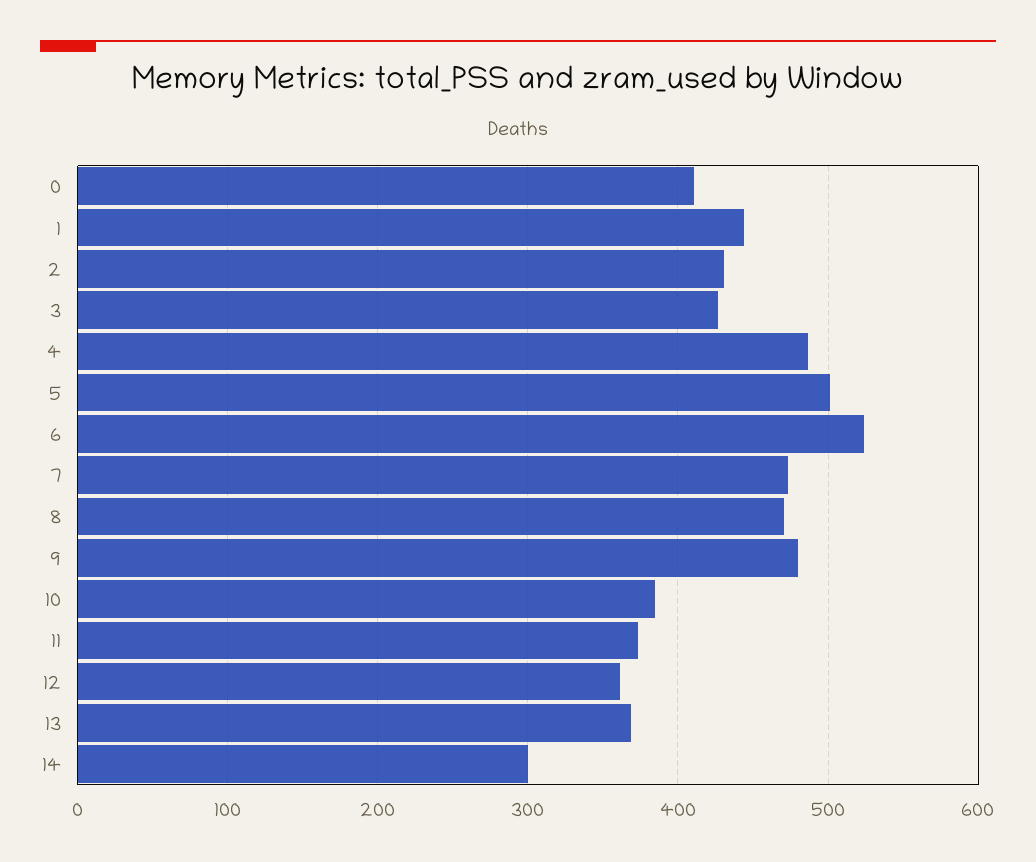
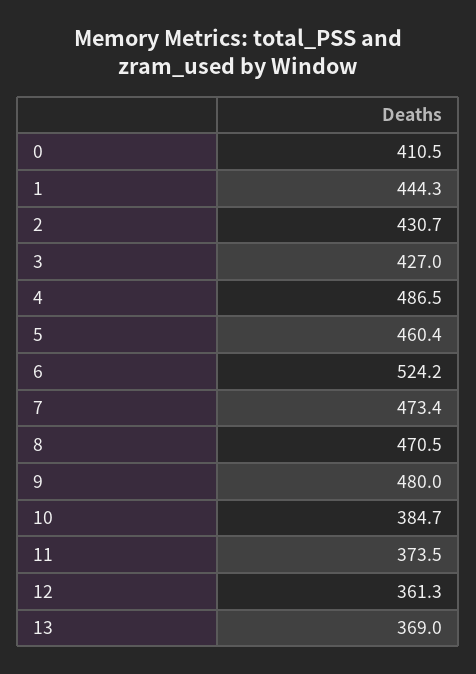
  {
    "0": 410.5,
    "1": 444.3,
    "2": 430.7,
    "3": 427,
    "4": 486.5,
-   "5": 500,
+   "5": 460.4,
    "6": 524.2,
    "7": 473.4,
    "8": 470.5,
    "9": 480,
    "10": 384.7,
    "11": 373.5,
    "12": 361.3,
-   "13": 369,
+   "13": 369
-   "14": 300
  }

